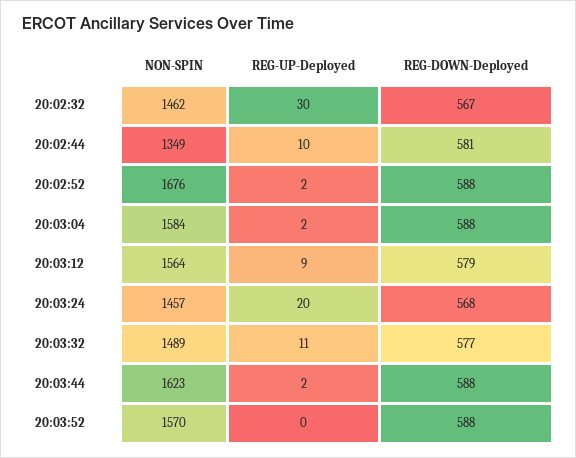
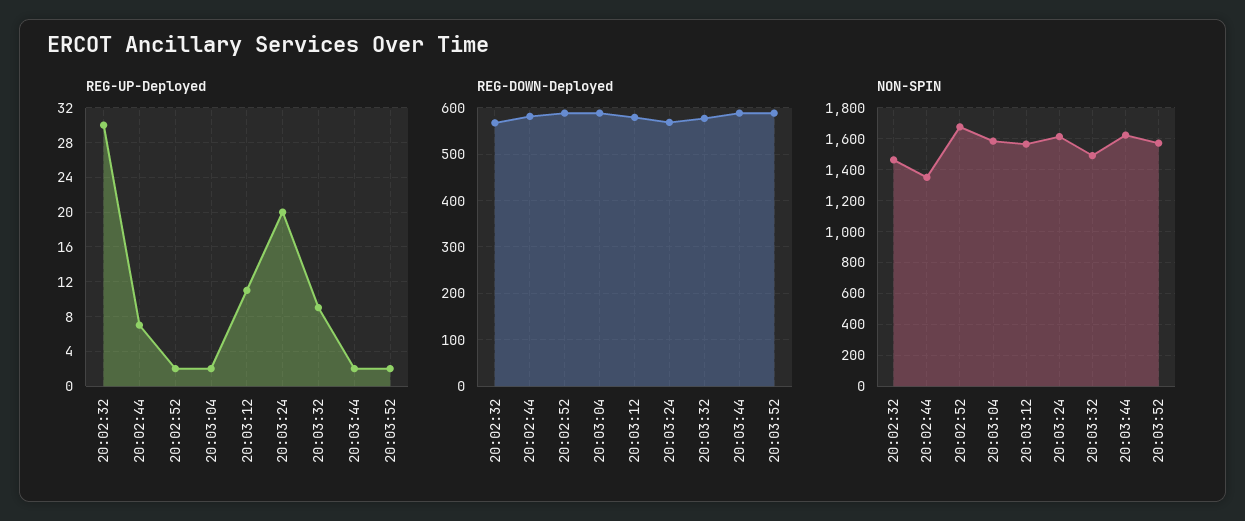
  {
    "NON-SPIN": {
      "20:02:32": 1462,
      "20:02:44": 1349,
      "20:02:52": 1676,
      "20:03:04": 1584,
      "20:03:12": 1564,
-     "20:03:24": 1457,
+     "20:03:24": 1600,
      "20:03:32": 1489,
      "20:03:44": 1623,
      "20:03:52": 1570
    },
    "REG-UP-Deployed": {
      "20:02:32": 30,
-     "20:02:44": 10,
+     "20:02:44": 7,
      "20:02:52": 2,
      "20:03:04": 2,
-     "20:03:12": 9,
+     "20:03:12": 11,
      "20:03:24": 20,
-     "20:03:32": 11,
+     "20:03:32": 9,
      "20:03:44": 2,
-     "20:03:52": 0
+     "20:03:52": 2
    },
    "REG-DOWN-Deployed": {
      "20:02:32": 567,
      "20:02:44": 581,
      "20:02:52": 588,
      "20:03:04": 588,
      "20:03:12": 579,
      "20:03:24": 568,
      "20:03:32": 577,
      "20:03:44": 588,
      "20:03:52": 588
    }
  }

